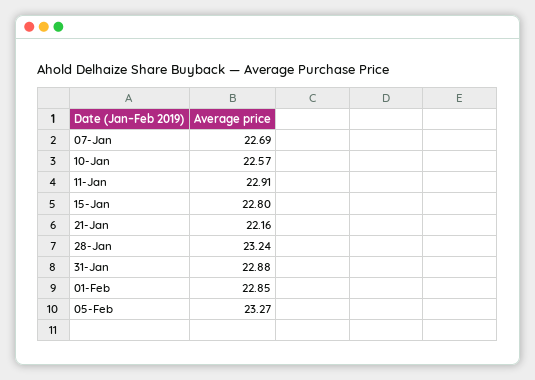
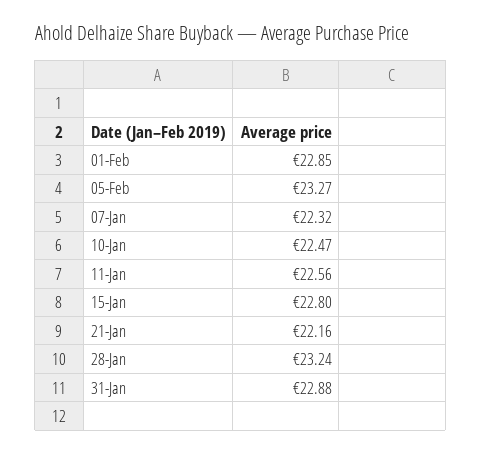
  {
-   "07-Jan": 22.69,
+   "07-Jan": 22.32,
-   "10-Jan": 22.57,
+   "10-Jan": 22.47,
-   "11-Jan": 22.91,
+   "11-Jan": 22.56,
    "15-Jan": 22.8,
    "21-Jan": 22.16,
    "28-Jan": 23.24,
    "31-Jan": 22.88,
    "01-Feb": 22.85,
    "05-Feb": 23.27
  }

